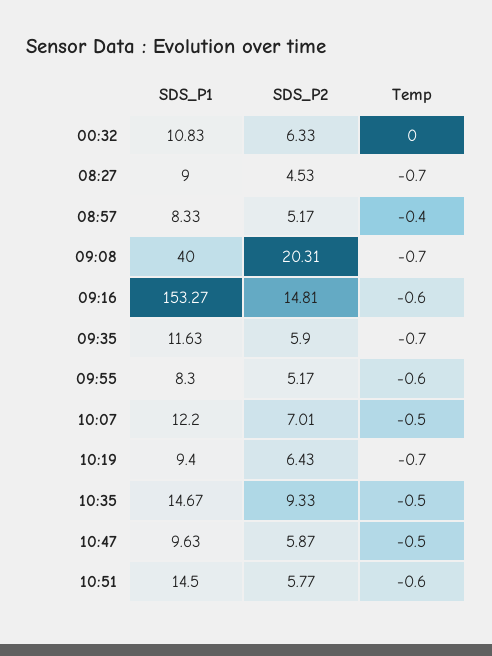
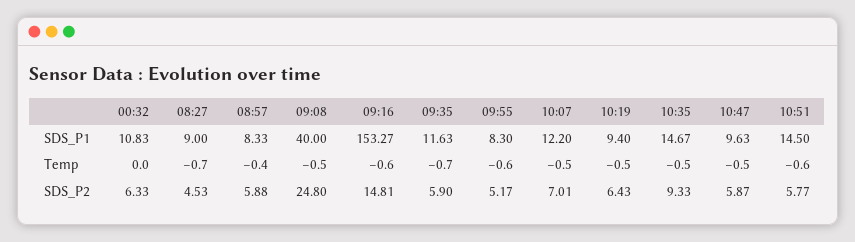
  {
    "SDS_P1": {
      "00:32": 10.83,
      "08:27": 9,
      "08:57": 8.33,
      "09:08": 40,
      "09:16": 153.27,
      "09:35": 11.63,
      "09:55": 8.3,
      "10:07": 12.2,
      "10:19": 9.4,
      "10:35": 14.67,
      "10:47": 9.63,
      "10:51": 14.5
    },
    "SDS_P2": {
      "00:32": 6.33,
      "08:27": 4.53,
-     "08:57": 5.17,
+     "08:57": 5.88,
-     "09:08": 20.31,
+     "09:08": 24.8,
      "09:16": 14.81,
      "09:35": 5.9,
      "09:55": 5.17,
      "10:07": 7.01,
      "10:19": 6.43,
      "10:35": 9.33,
      "10:47": 5.87,
      "10:51": 5.77
    },
    "Temp": {
      "00:32": 0,
      "08:27": -0.7,
      "08:57": -0.4,
-     "09:08": -0.7,
+     "09:08": -0.5,
      "09:16": -0.6,
      "09:35": -0.7,
      "09:55": -0.6,
      "10:07": -0.5,
-     "10:19": -0.7,
+     "10:19": -0.5,
      "10:35": -0.5,
      "10:47": -0.5,
      "10:51": -0.6
    }
  }

